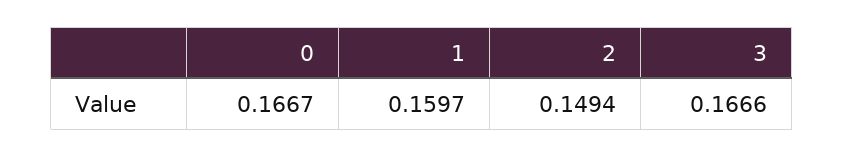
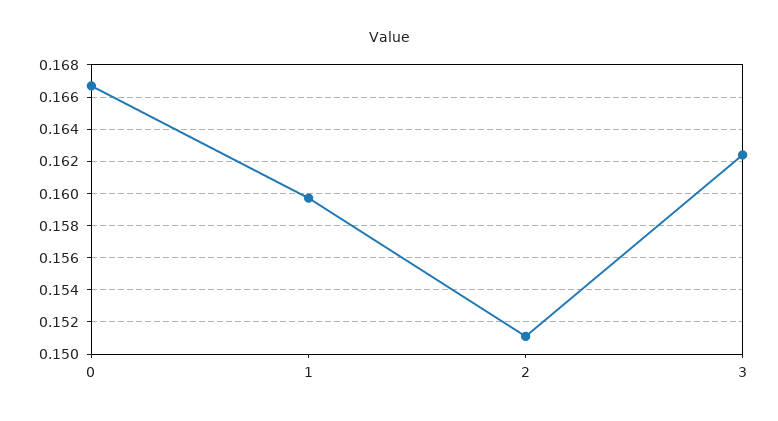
  {
    "0": 0.1667,
    "1": 0.1597,
-   "2": 0.1494,
+   "2": 0.151,
-   "3": 0.1666
+   "3": 0.1625
  }

